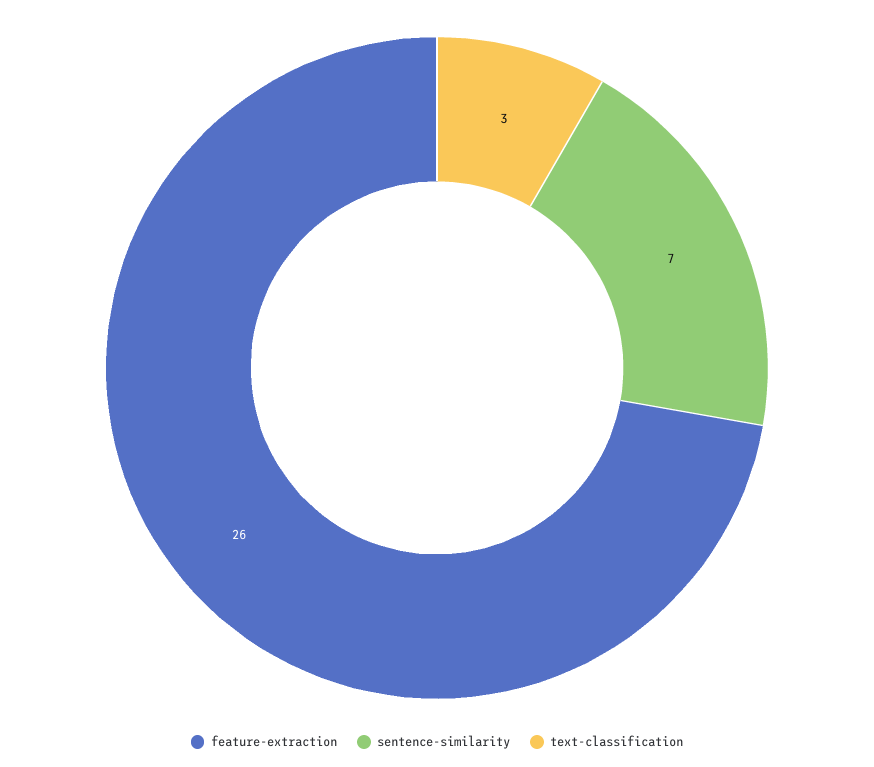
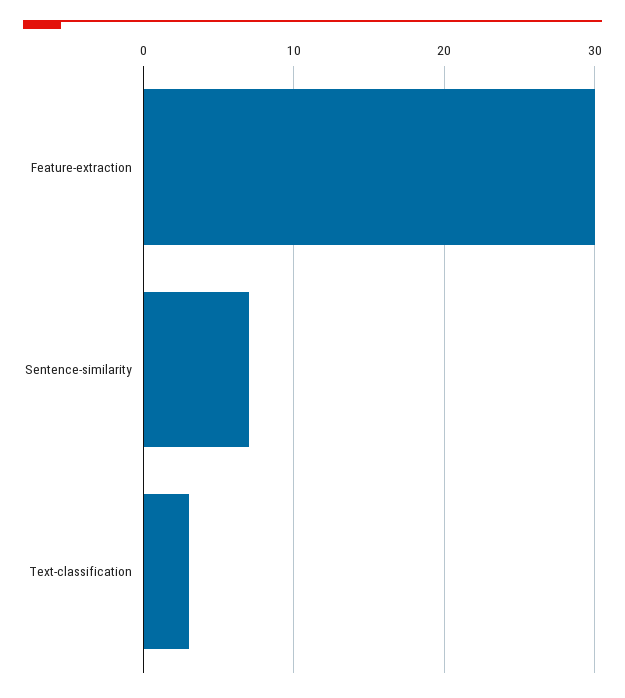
  {
-   "feature-extraction": 26,
+   "feature-extraction": 30,
    "sentence-similarity": 7,
    "text-classification": 3
  }

